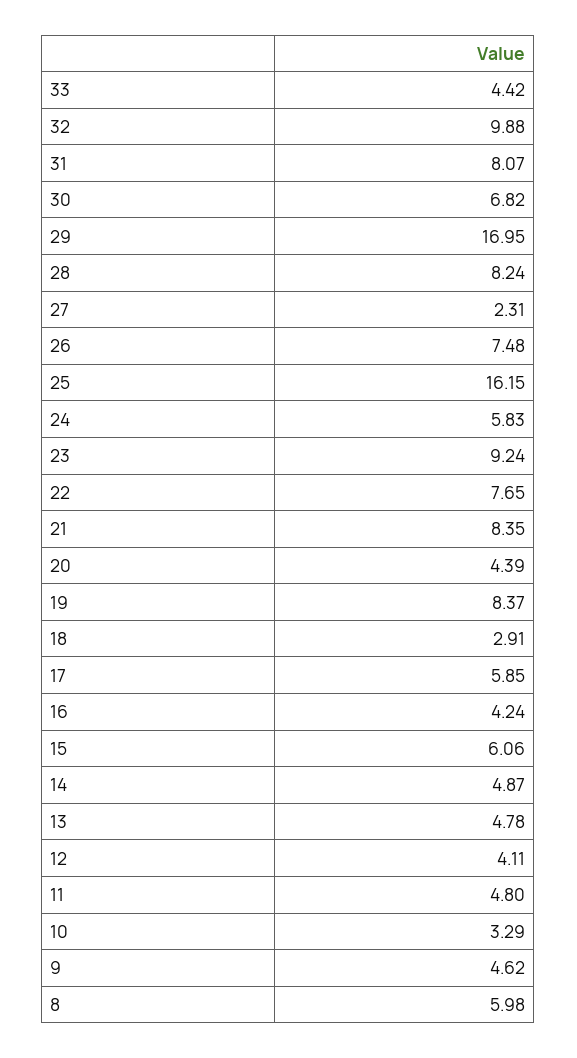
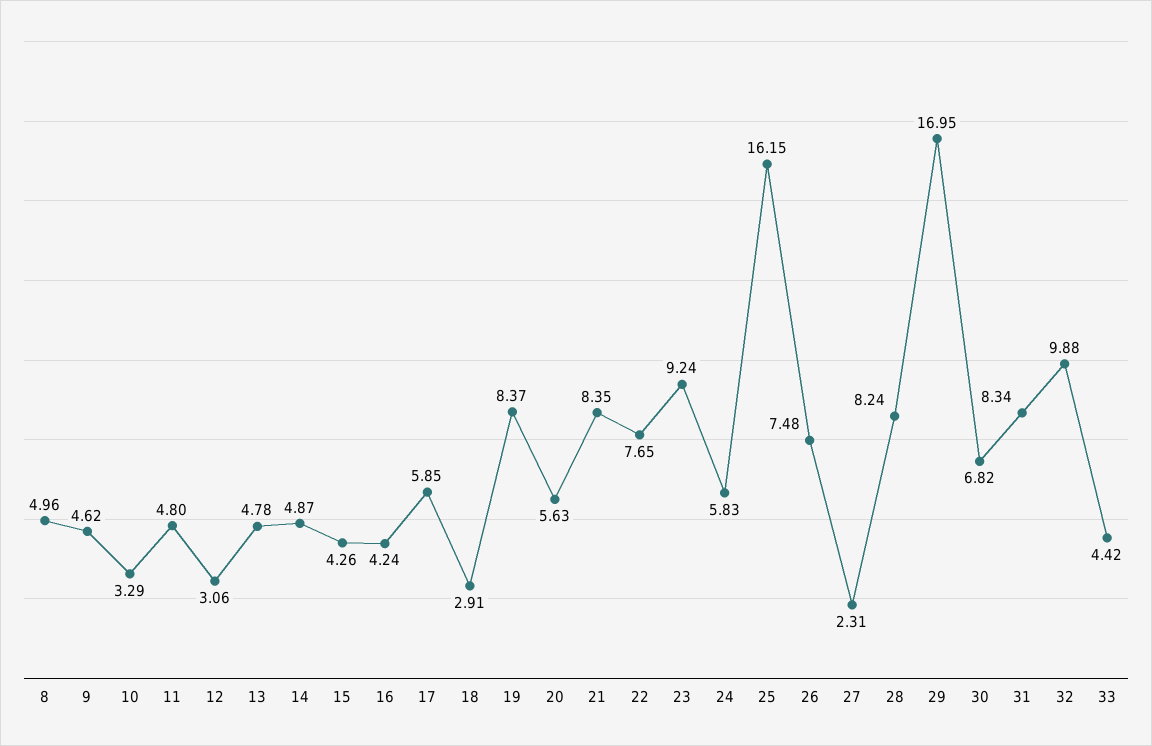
  {
    "33": 4.42,
    "32": 9.88,
-   "31": 8.07,
+   "31": 8.34,
    "30": 6.82,
    "29": 16.95,
    "28": 8.24,
    "27": 2.31,
    "26": 7.48,
    "25": 16.15,
    "24": 5.83,
    "23": 9.24,
    "22": 7.65,
    "21": 8.35,
-   "20": 4.39,
+   "20": 5.63,
    "19": 8.37,
    "18": 2.91,
    "17": 5.85,
    "16": 4.24,
-   "15": 6.06,
+   "15": 4.26,
    "14": 4.87,
    "13": 4.78,
-   "12": 4.11,
+   "12": 3.06,
    "11": 4.8,
    "10": 3.29,
    "9": 4.62,
-   "8": 5.98
+   "8": 4.96
  }

